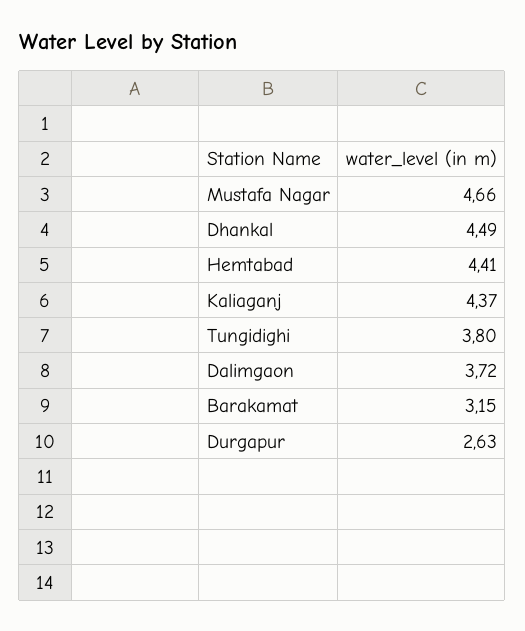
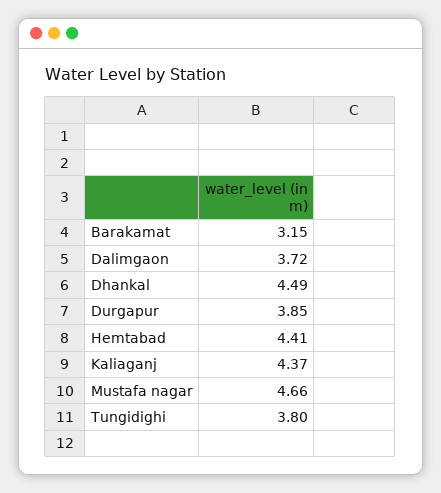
  {
    "Mustafa Nagar": 4.66,
    "Dhankal": 4.49,
    "Hemtabad": 4.41,
    "Kaliaganj": 4.37,
    "Tungidighi": 3.8,
    "Dalimgaon": 3.72,
    "Barakamat": 3.15,
-   "Durgapur": 2.63
+   "Durgapur": 3.85
  }

